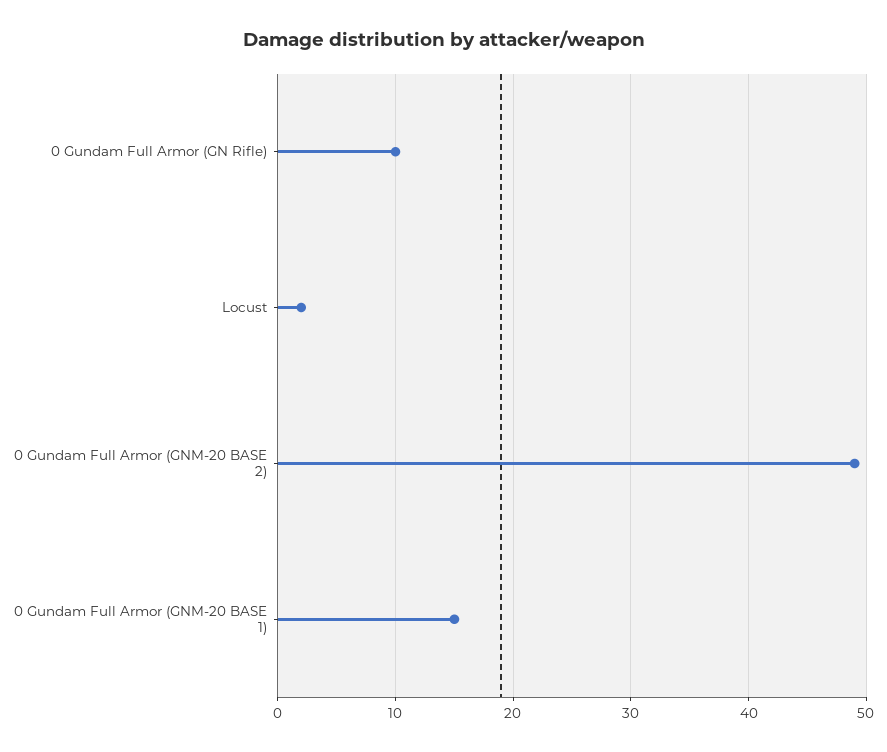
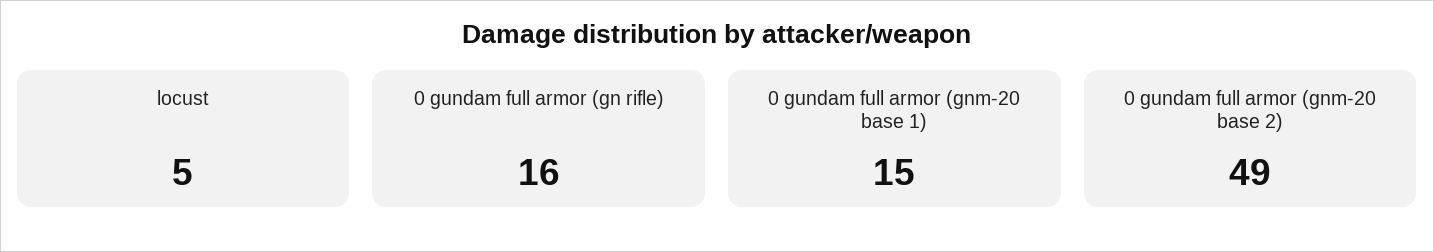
  {
-   "0 Gundam Full Armor (GN Rifle)": 10,
+   "0 Gundam Full Armor (GN Rifle)": 16,
-   "Locust": 2,
+   "Locust": 5,
    "0 Gundam Full Armor (GNM-20 BASE 2)": 49,
    "0 Gundam Full Armor (GNM-20 BASE 1)": 15
  }

